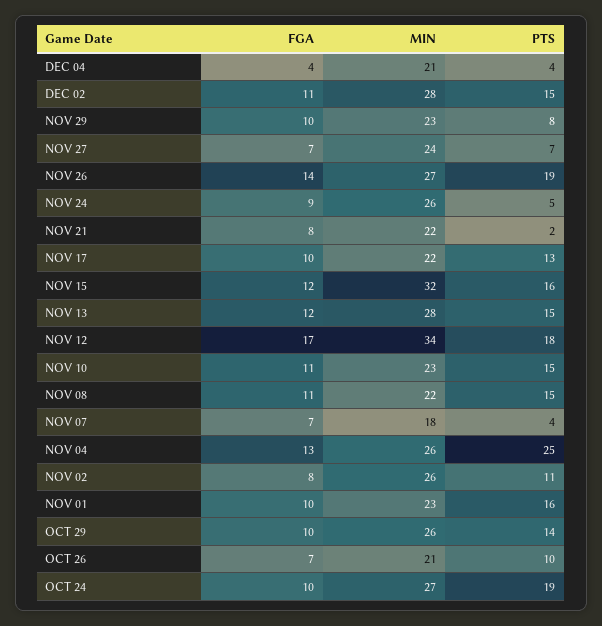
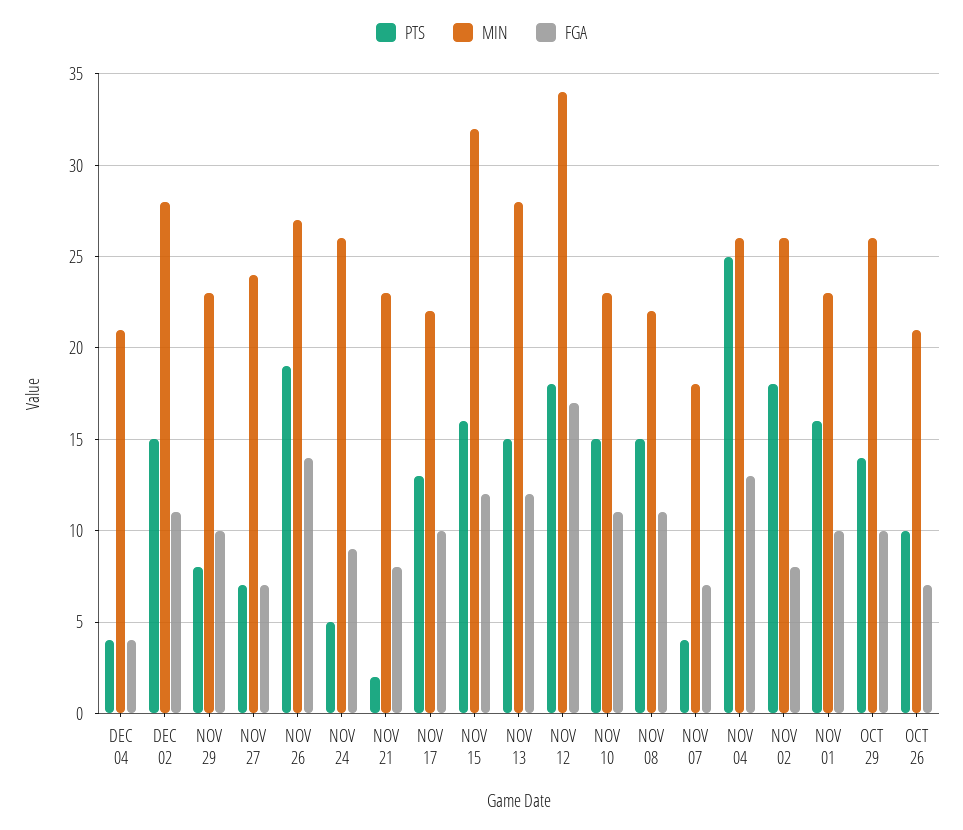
  {
    "FGA": {
      "DEC 04": 4,
      "DEC 02": 11,
      "NOV 29": 10,
      "NOV 27": 7,
      "NOV 26": 14,
      "NOV 24": 9,
      "NOV 21": 8,
      "NOV 17": 10,
      "NOV 15": 12,
      "NOV 13": 12,
      "NOV 12": 17,
      "NOV 10": 11,
      "NOV 08": 11,
      "NOV 07": 7,
      "NOV 04": 13,
      "NOV 02": 8,
      "NOV 01": 10,
      "OCT 29": 10,
-     "OCT 26": 7,
+     "OCT 26": 7
-     "OCT 24": 10
    },
    "MIN": {
      "DEC 04": 21,
      "DEC 02": 28,
      "NOV 29": 23,
      "NOV 27": 24,
      "NOV 26": 27,
      "NOV 24": 26,
-     "NOV 21": 22,
+     "NOV 21": 23,
      "NOV 17": 22,
      "NOV 15": 32,
      "NOV 13": 28,
      "NOV 12": 34,
      "NOV 10": 23,
      "NOV 08": 22,
      "NOV 07": 18,
      "NOV 04": 26,
      "NOV 02": 26,
      "NOV 01": 23,
      "OCT 29": 26,
-     "OCT 26": 21,
+     "OCT 26": 21
-     "OCT 24": 27
    },
    "PTS": {
      "DEC 04": 4,
      "DEC 02": 15,
      "NOV 29": 8,
      "NOV 27": 7,
      "NOV 26": 19,
      "NOV 24": 5,
      "NOV 21": 2,
      "NOV 17": 13,
      "NOV 15": 16,
      "NOV 13": 15,
      "NOV 12": 18,
      "NOV 10": 15,
      "NOV 08": 15,
      "NOV 07": 4,
      "NOV 04": 25,
-     "NOV 02": 11,
+     "NOV 02": 18,
      "NOV 01": 16,
      "OCT 29": 14,
-     "OCT 26": 10,
+     "OCT 26": 10
-     "OCT 24": 19
    }
  }

